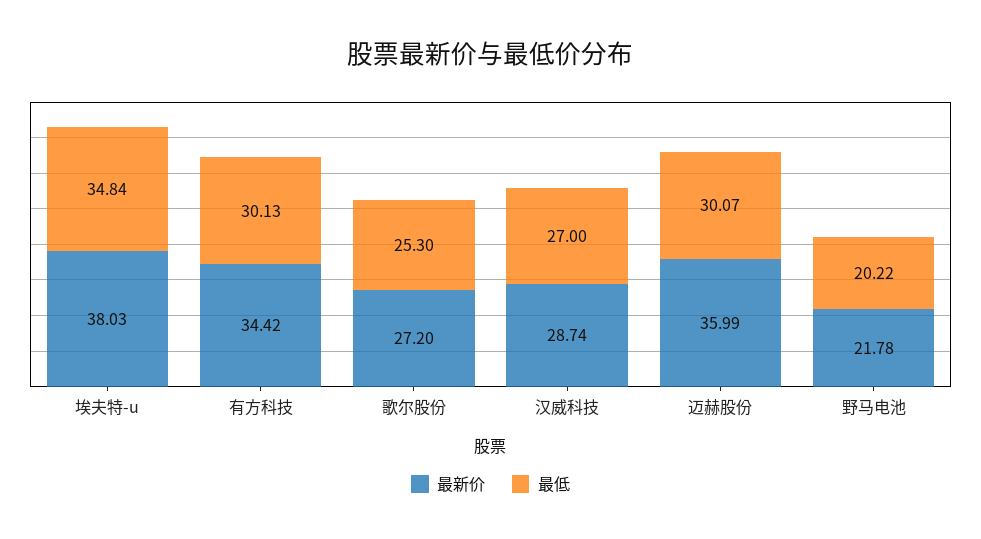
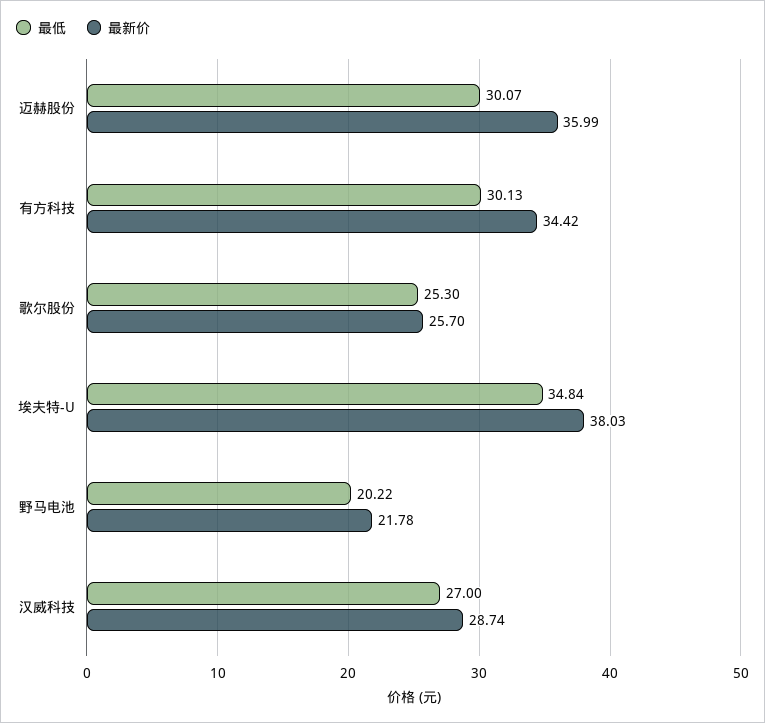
  {
    "最新价": {
      "埃夫特-u": 38.03,
      "有方科技": 34.42,
-     "歌尔股份": 27.2,
+     "歌尔股份": 25.7,
      "汉威科技": 28.74,
      "迈赫股份": 35.99,
      "野马电池": 21.78
    },
    "最低": {
      "埃夫特-u": 34.84,
      "有方科技": 30.13,
      "歌尔股份": 25.3,
      "汉威科技": 27,
      "迈赫股份": 30.07,
      "野马电池": 20.22
    }
  }

